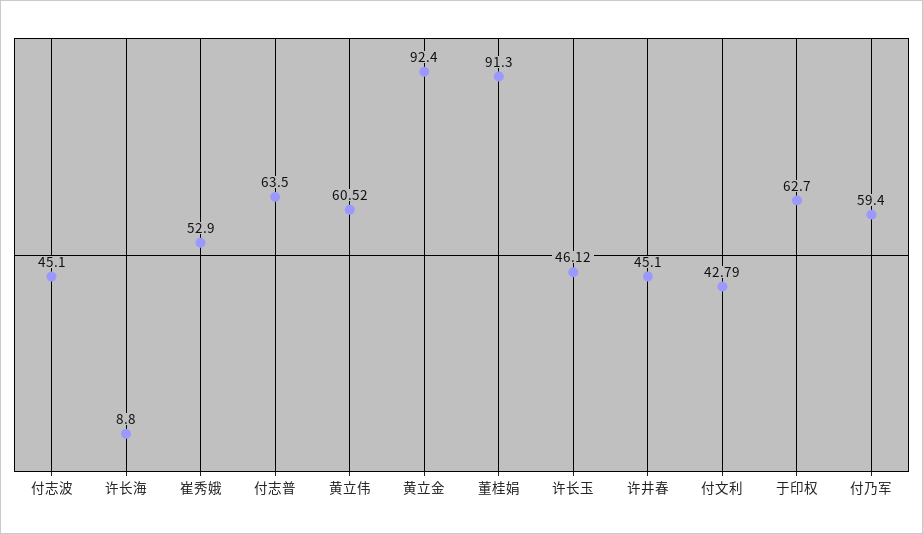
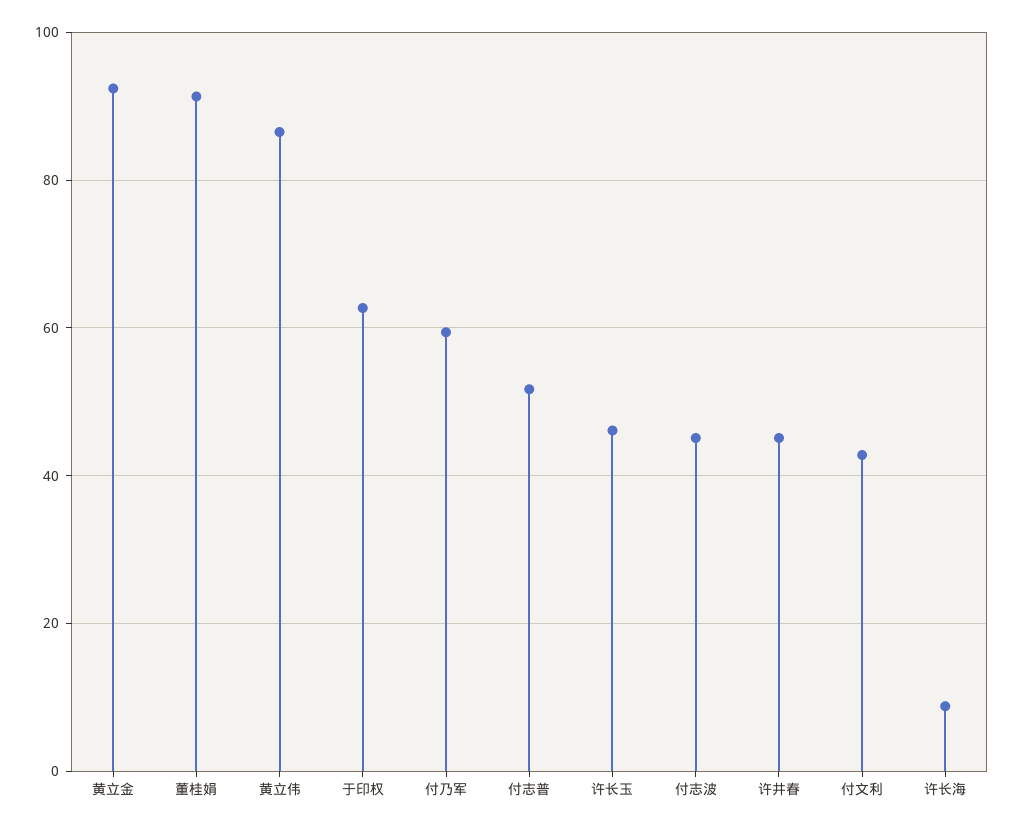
  {
    "付志波": 45.1,
    "许长海": 8.8,
-   "崔秀娥": 52.9,
-   "付志普": 63.5,
+   "付志普": 52,
-   "黄立伟": 60.52,
+   "黄立伟": 86,
    "黄立金": 92.4,
    "董桂娟": 91.3,
    "许长玉": 46.12,
    "许井春": 45.1,
    "付文利": 42.79,
    "于印权": 62.7,
    "付乃军": 59.4
  }

